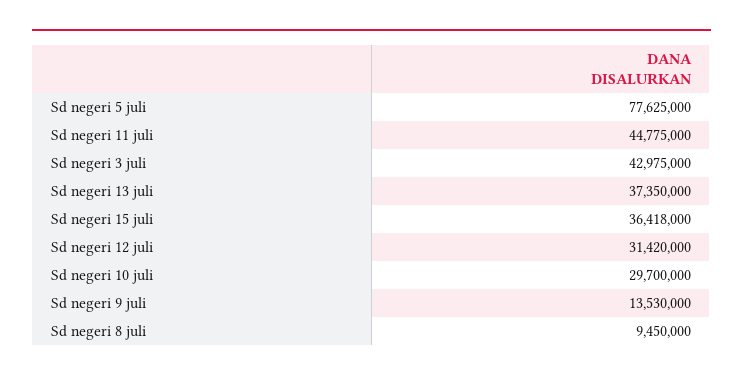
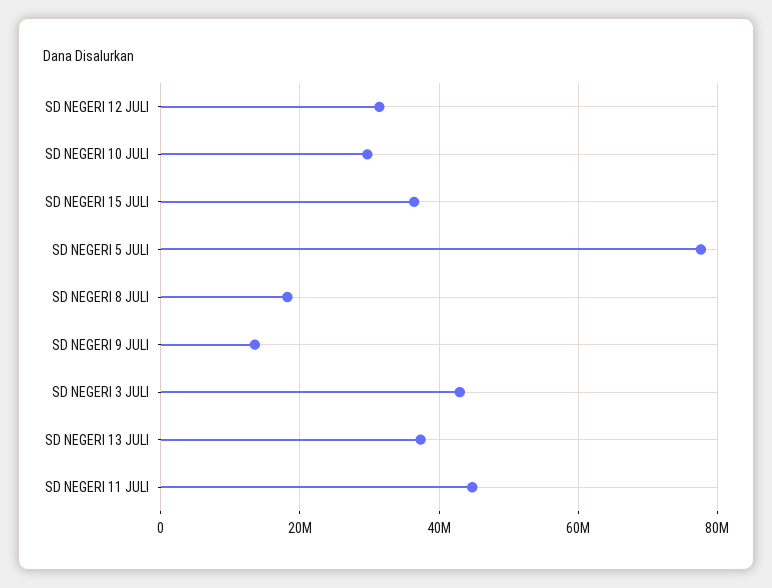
  {
    "Sd negeri 5 juli": 77625000,
    "Sd negeri 11 juli": 44775000,
    "Sd negeri 3 juli": 42975000,
    "Sd negeri 13 juli": 37350000,
    "Sd negeri 15 juli": 36418000,
    "Sd negeri 12 juli": 31420000,
    "Sd negeri 10 juli": 29700000,
    "Sd negeri 9 juli": 13530000,
-   "Sd negeri 8 juli": 9450000
+   "Sd negeri 8 juli": 18000000
  }

